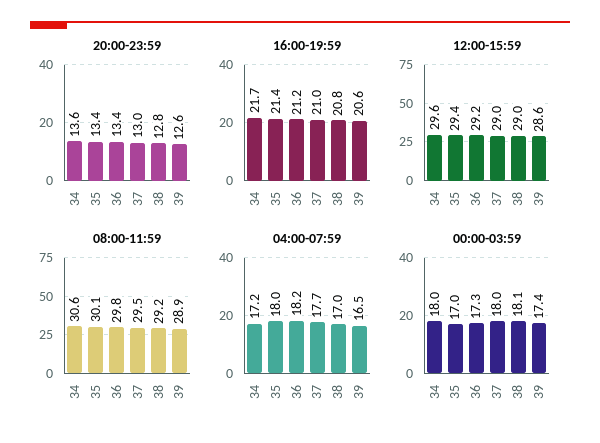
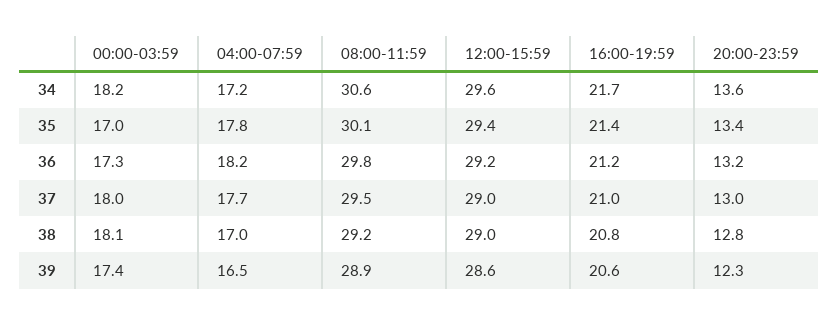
  {
    "20:00-23:59": {
      "34": 13.6,
      "35": 13.4,
-     "36": 13.4,
+     "36": 13.2,
      "37": 13,
      "38": 12.8,
-     "39": 12.6
+     "39": 12.3
    },
    "16:00-19:59": {
      "34": 21.7,
      "35": 21.4,
      "36": 21.2,
      "37": 21,
      "38": 20.8,
      "39": 20.6
    },
    "12:00-15:59": {
      "34": 29.6,
      "35": 29.4,
      "36": 29.2,
      "37": 29,
      "38": 29,
      "39": 28.6
    },
    "08:00-11:59": {
      "34": 30.6,
      "35": 30.1,
      "36": 29.8,
      "37": 29.5,
      "38": 29.2,
      "39": 28.9
    },
    "04:00-07:59": {
      "34": 17.2,
-     "35": 18,
+     "35": 17.8,
      "36": 18.2,
      "37": 17.7,
      "38": 17,
      "39": 16.5
    },
    "00:00-03:59": {
-     "34": 18,
+     "34": 18.2,
      "35": 17,
      "36": 17.3,
      "37": 18,
      "38": 18.1,
      "39": 17.4
    }
  }

